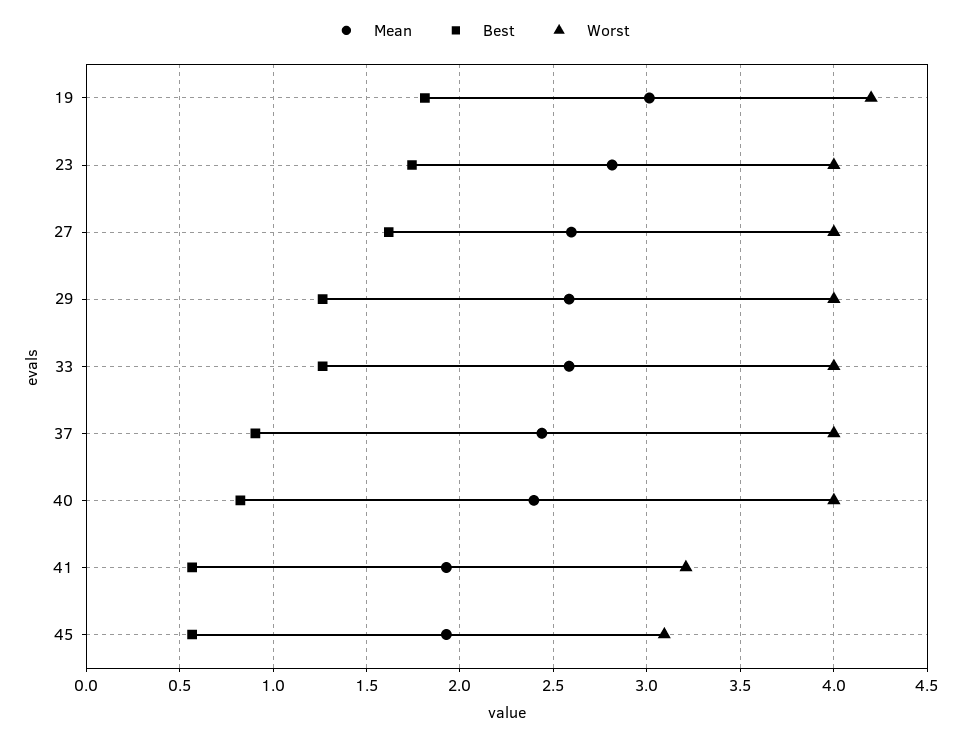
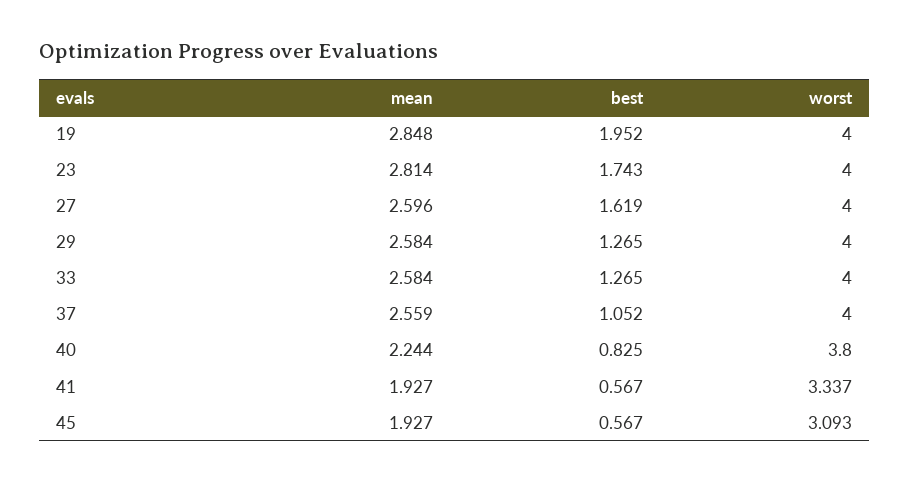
  {
    "Mean": {
-     "19": 3,
+     "19": 2.848,
      "23": 2.814,
      "27": 2.596,
      "29": 2.584,
      "33": 2.584,
-     "37": 2.45,
+     "37": 2.559,
-     "40": 2.4,
+     "40": 2.244,
      "41": 1.927,
      "45": 1.927
    },
    "Best": {
-     "19": 1.8,
+     "19": 1.952,
      "23": 1.743,
      "27": 1.619,
      "29": 1.265,
      "33": 1.265,
-     "37": 0.9,
+     "37": 1.052,
      "40": 0.825,
      "41": 0.567,
      "45": 0.567
    },
    "Worst": {
-     "19": 4.2,
+     "19": 4,
      "23": 4,
      "27": 4,
      "29": 4,
      "33": 4,
      "37": 4,
-     "40": 4,
+     "40": 3.8,
-     "41": 3.2,
+     "41": 3.337,
      "45": 3.093
    }
  }

